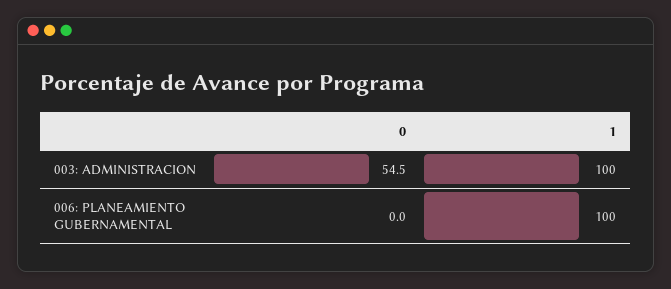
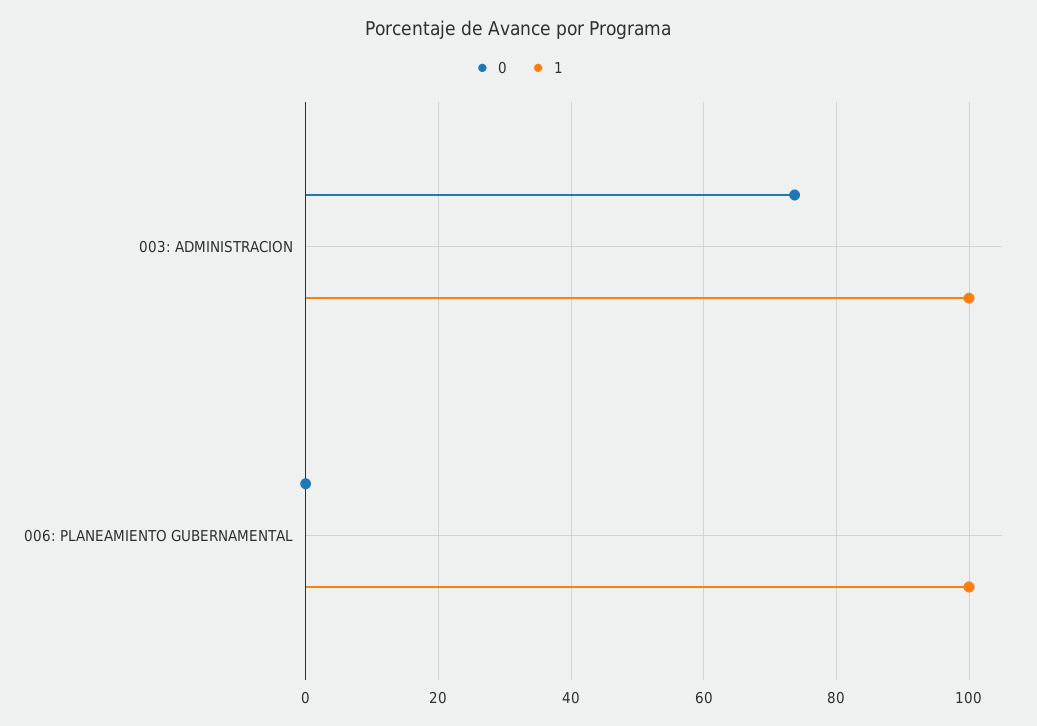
  {
    "0": {
-     "003: ADMINISTRACION": 54.5,
+     "003: ADMINISTRACION": 74,
      "006: PLANEAMIENTO GUBERNAMENTAL": 0
    },
    "1": {
      "003: ADMINISTRACION": 100,
      "006: PLANEAMIENTO GUBERNAMENTAL": 100
    }
  }

